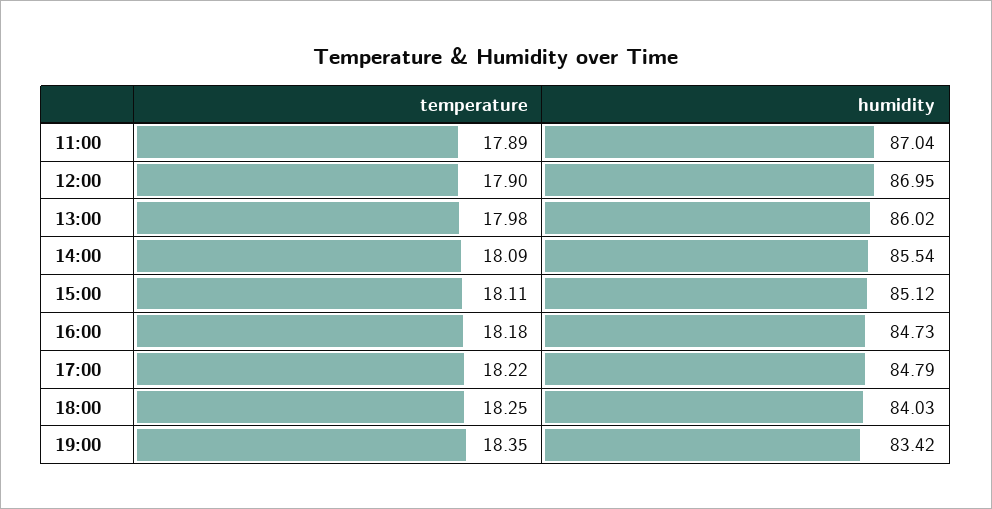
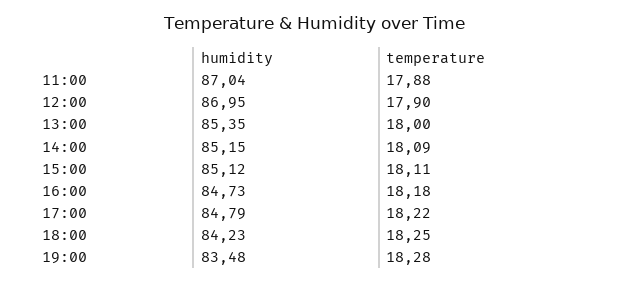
  {
    "temperature": {
-     "11:00": 17.89,
+     "11:00": 17.88,
      "12:00": 17.9,
-     "13:00": 17.98,
+     "13:00": 18,
      "14:00": 18.09,
      "15:00": 18.11,
      "16:00": 18.18,
      "17:00": 18.22,
      "18:00": 18.25,
-     "19:00": 18.35
+     "19:00": 18.28
    },
    "humidity": {
      "11:00": 87.04,
      "12:00": 86.95,
-     "13:00": 86.02,
+     "13:00": 85.35,
-     "14:00": 85.54,
+     "14:00": 85.15,
      "15:00": 85.12,
      "16:00": 84.73,
      "17:00": 84.79,
-     "18:00": 84.03,
+     "18:00": 84.23,
-     "19:00": 83.42
+     "19:00": 83.48
    }
  }

